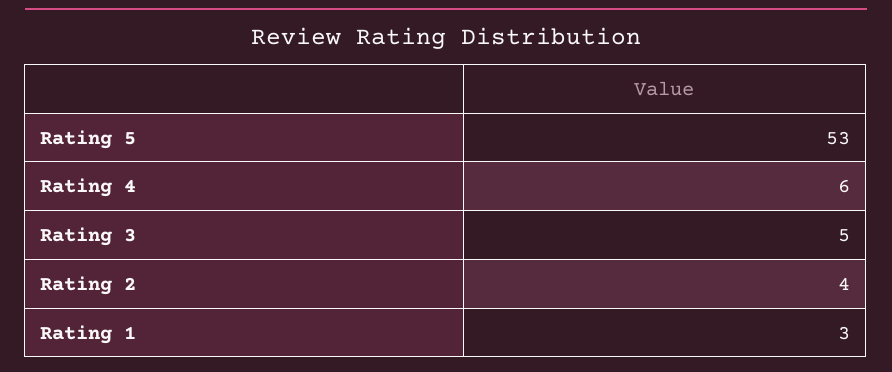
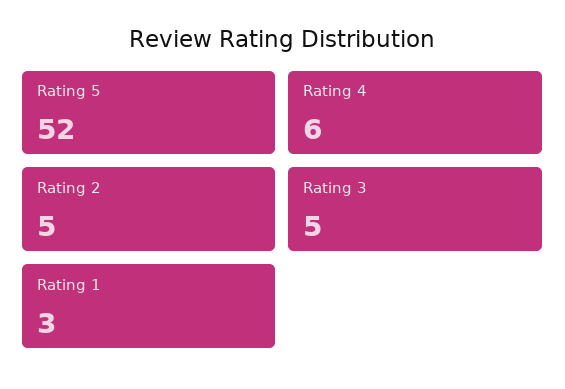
  {
-   "Rating 5": 53,
+   "Rating 5": 52,
    "Rating 4": 6,
    "Rating 3": 5,
-   "Rating 2": 4,
+   "Rating 2": 5,
    "Rating 1": 3
  }

